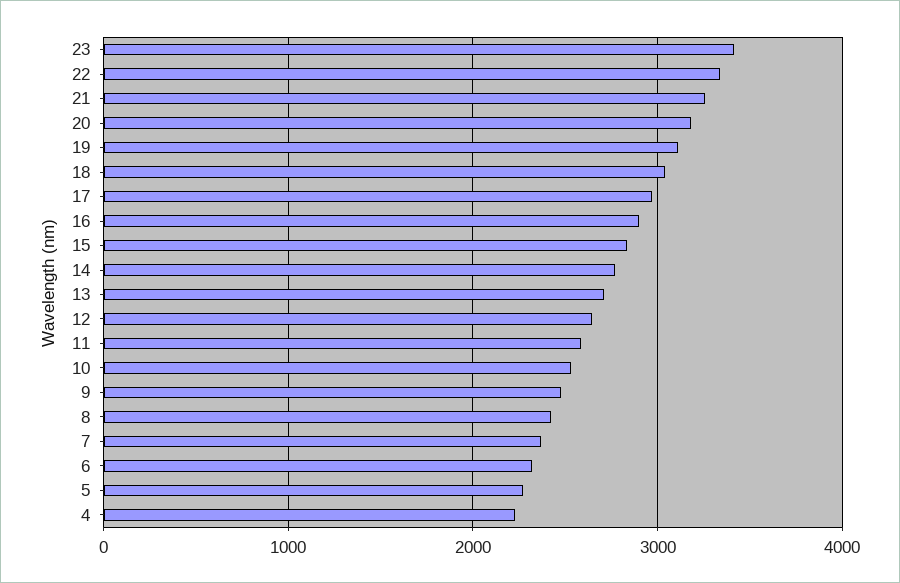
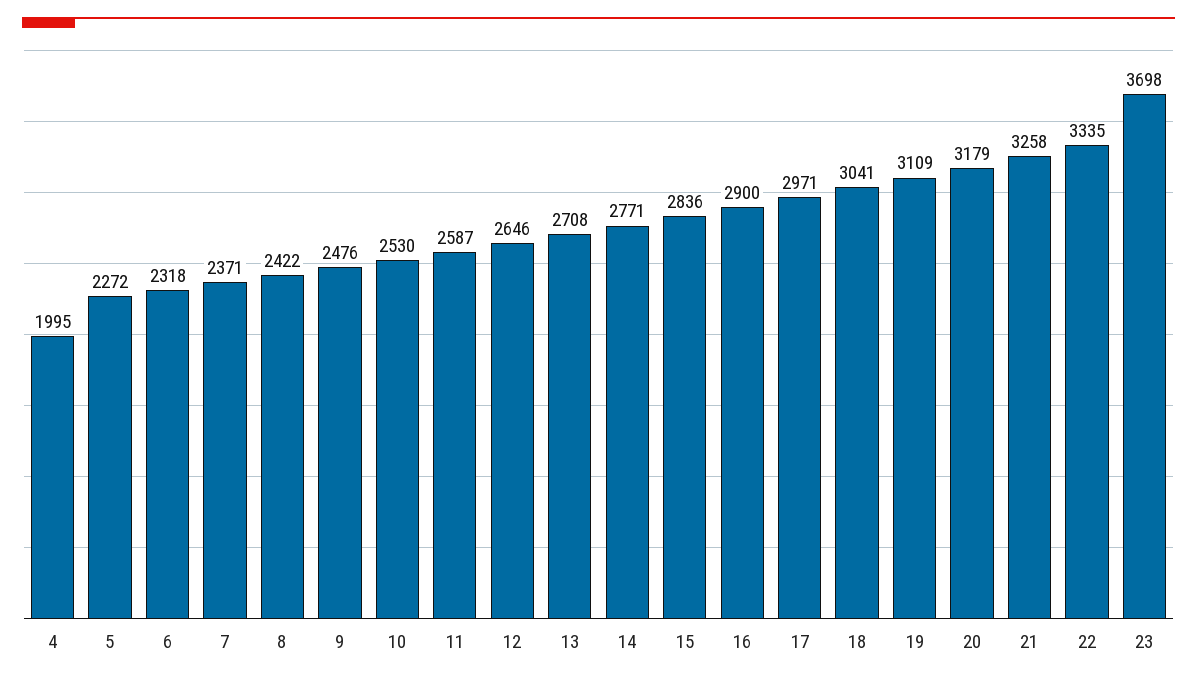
  {
-   "23": 3400,
+   "23": 3698,
    "22": 3335,
    "21": 3258,
    "20": 3179,
    "19": 3109,
    "18": 3041,
    "17": 2971,
    "16": 2900,
    "15": 2836,
    "14": 2771,
    "13": 2708,
    "12": 2646,
    "11": 2587,
    "10": 2530,
    "9": 2476,
    "8": 2422,
    "7": 2371,
    "6": 2318,
    "5": 2272,
-   "4": 2200
+   "4": 1995
  }

